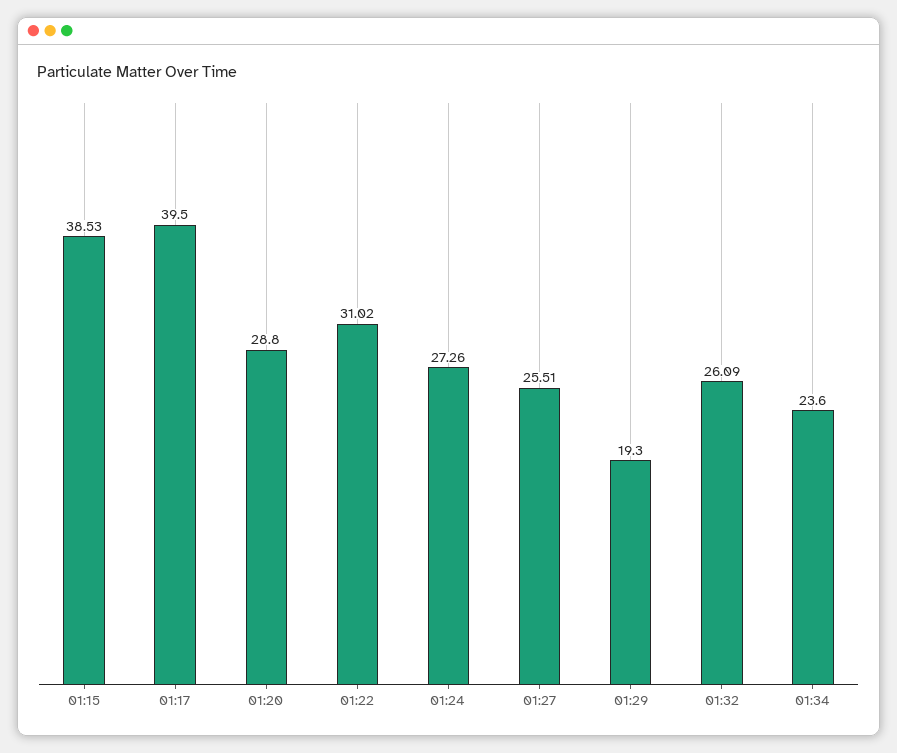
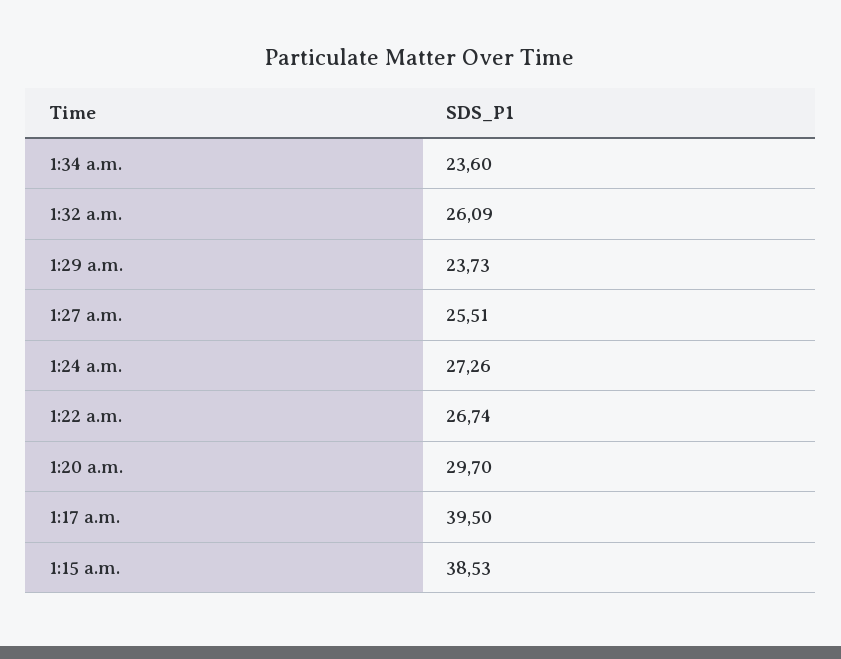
  {
    "01:15": 38.53,
    "01:17": 39.5,
-   "01:20": 28.8,
+   "01:20": 29.7,
-   "01:22": 31.02,
+   "01:22": 26.74,
    "01:24": 27.26,
    "01:27": 25.51,
-   "01:29": 19.3,
+   "01:29": 23.73,
    "01:32": 26.09,
    "01:34": 23.6
  }

